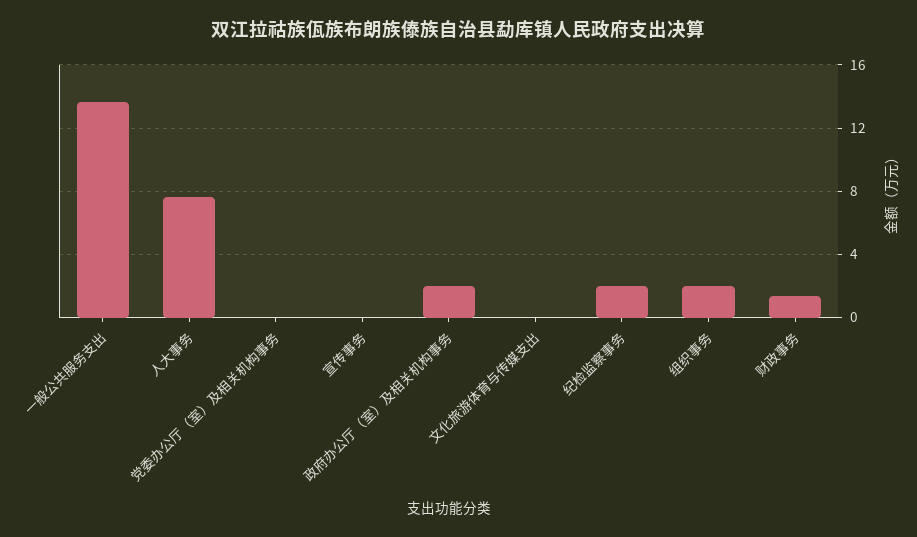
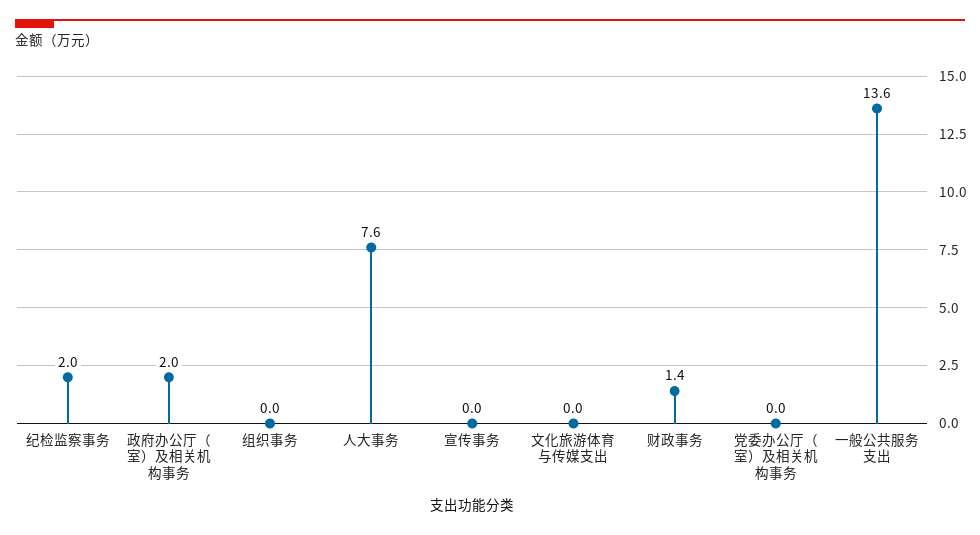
  {
    "一般公共服务支出": 13.6,
    "人大事务": 7.6,
    "党委办公厅（室）及相关机构事务": 0,
    "宣传事务": 0,
    "政府办公厅（室）及相关机构事务": 2,
    "文化旅游体育与传媒支出": 0,
    "纪检监察事务": 2,
-   "组织事务": 2,
+   "组织事务": 0,
    "财政事务": 1.4
  }

